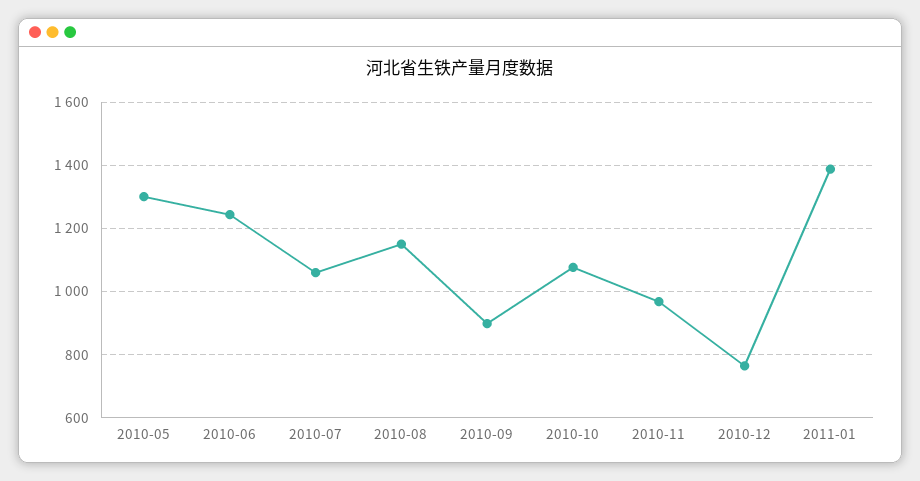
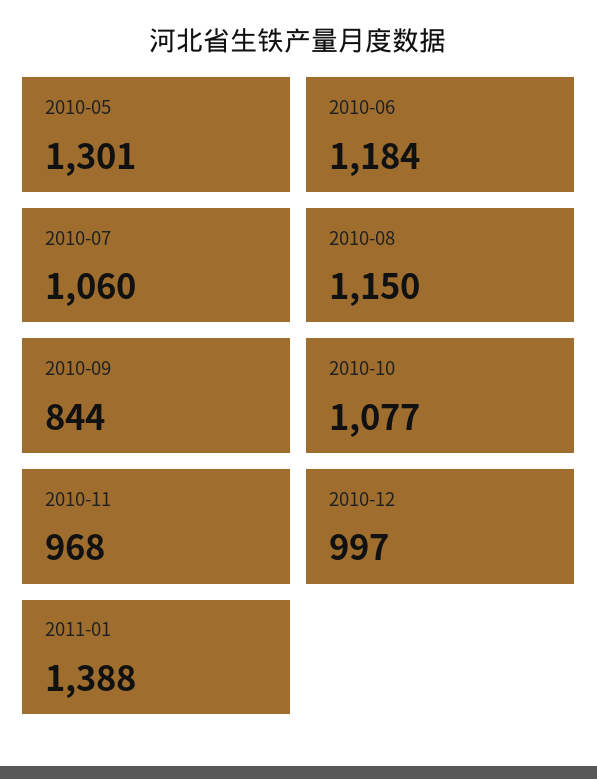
  {
    "2010-05": 1301,
-   "2010-06": 1240,
+   "2010-06": 1184,
    "2010-07": 1060,
    "2010-08": 1150,
-   "2010-09": 900,
+   "2010-09": 844,
    "2010-10": 1077,
    "2010-11": 968,
-   "2010-12": 760,
+   "2010-12": 997,
    "2011-01": 1388
  }

